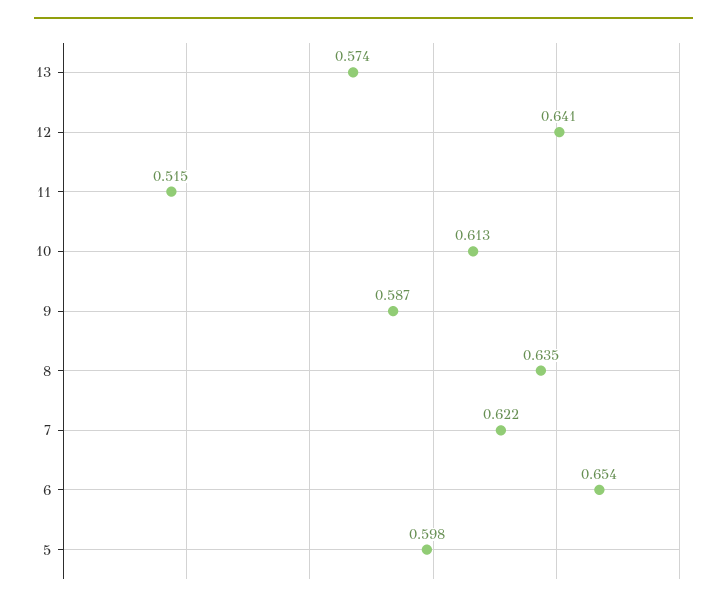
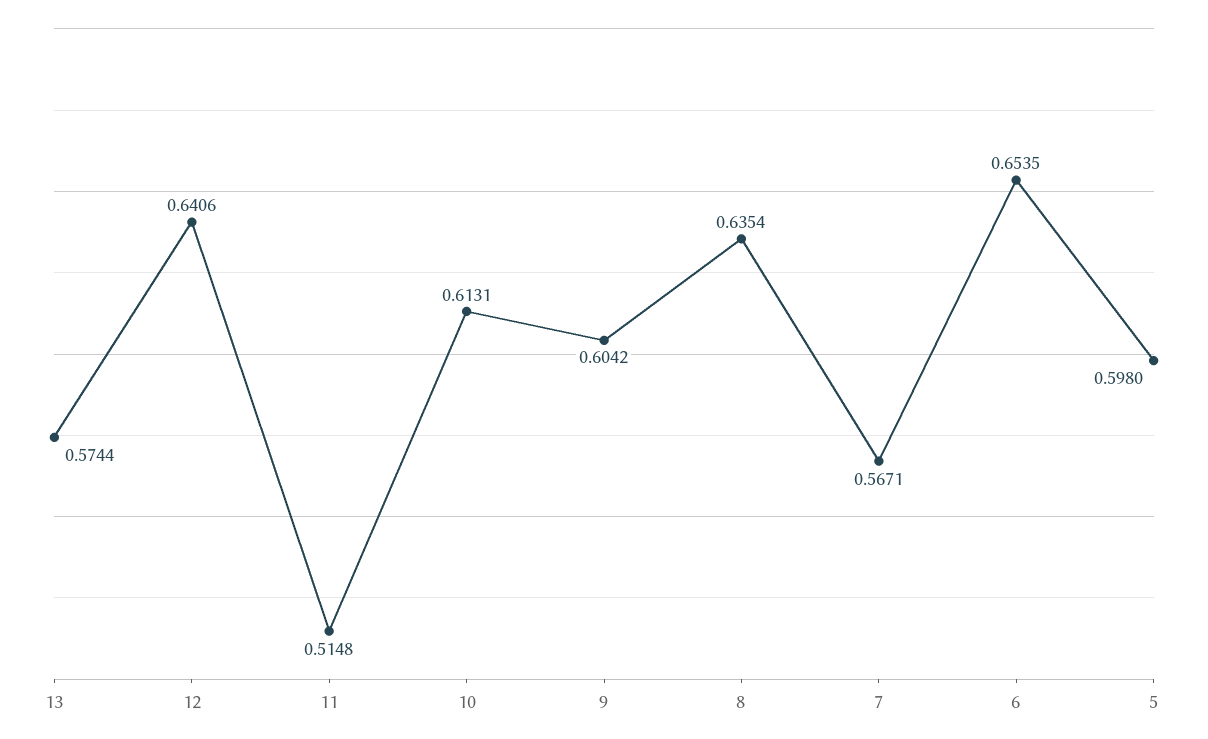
  {
    "13": 0.5744,
    "12": 0.6406,
    "11": 0.5148,
    "10": 0.6131,
-   "9": 0.587,
+   "9": 0.6042,
    "8": 0.6354,
-   "7": 0.622,
+   "7": 0.5671,
    "6": 0.6535,
    "5": 0.598
  }

